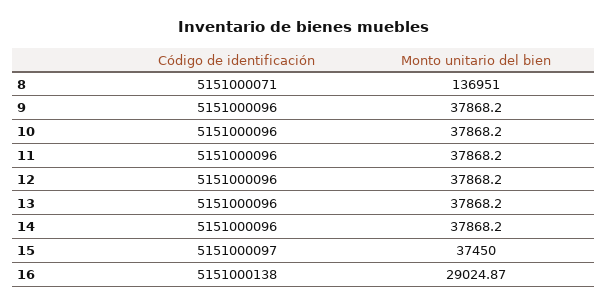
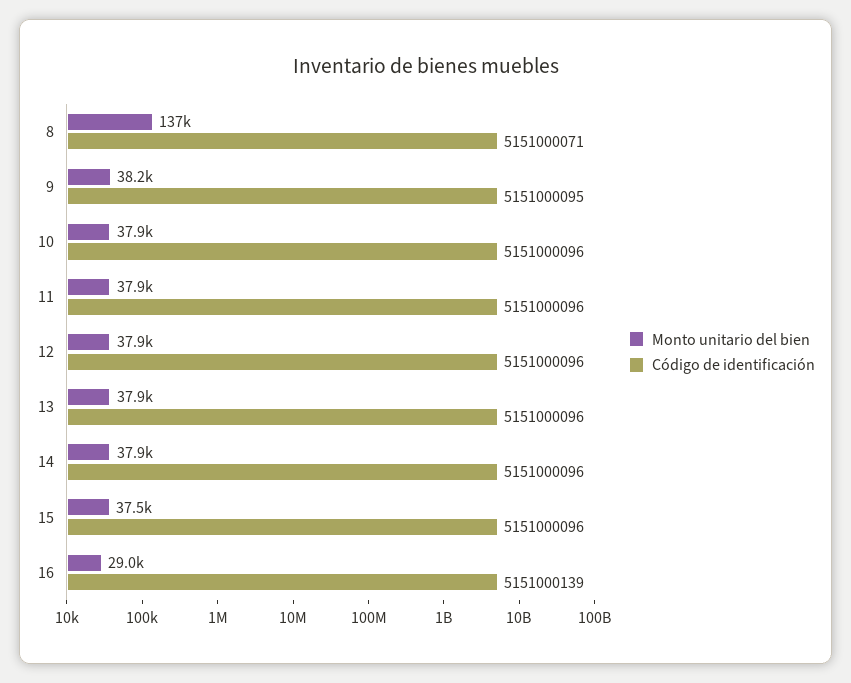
  {
    "Código de identificación": {
      "8": 5151000071,
-     "9": 5151000096,
+     "9": 5151000095,
      "10": 5151000096,
      "11": 5151000096,
      "12": 5151000096,
      "13": 5151000096,
      "14": 5151000096,
-     "15": 5151000097,
+     "15": 5151000096,
-     "16": 5151000138
+     "16": 5151000139
    },
    "Monto unitario del bien": {
      "8": 136951,
-     "9": 37868.2,
+     "9": 38200,
      "10": 37868.2,
      "11": 37868.2,
      "12": 37868.2,
      "13": 37868.2,
      "14": 37868.2,
      "15": 37450,
      "16": 29024.87
    }
  }

